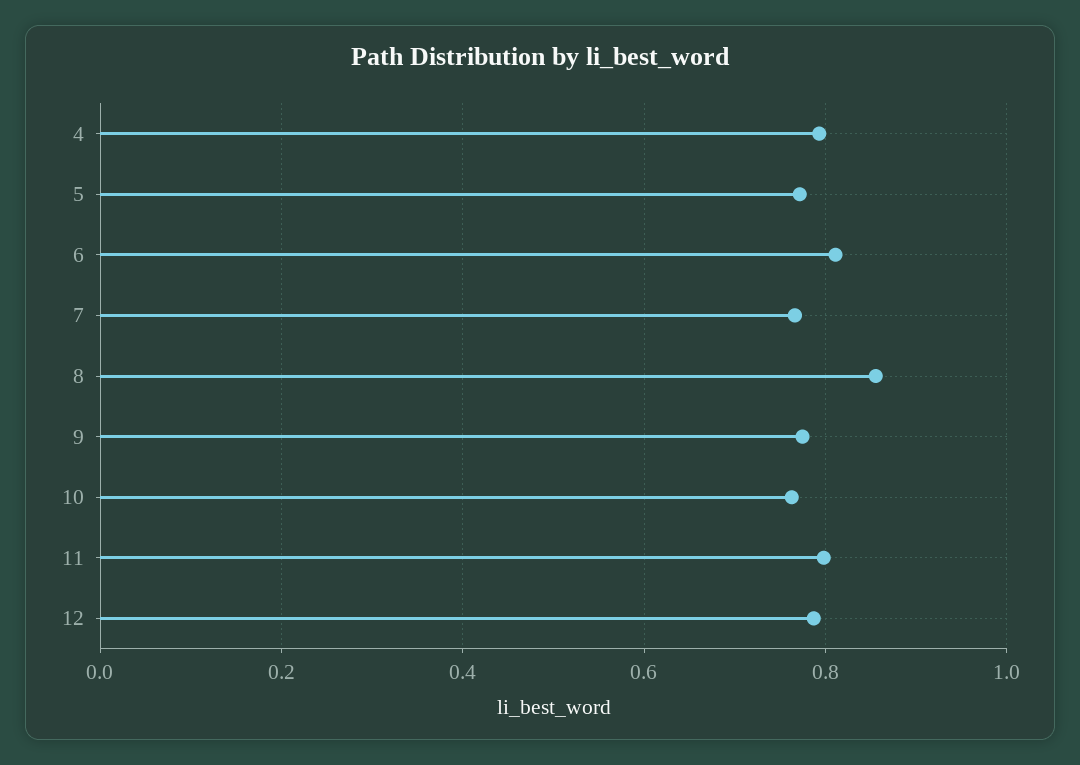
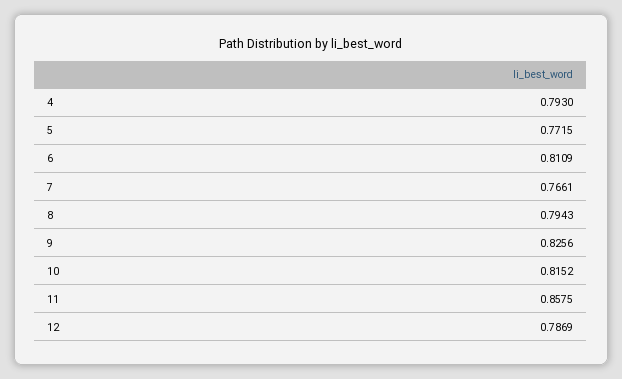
  {
    "4": 0.793,
    "5": 0.7715,
    "6": 0.8109,
    "7": 0.7661,
-   "8": 0.86,
+   "8": 0.7943,
-   "9": 0.78,
+   "9": 0.8256,
-   "10": 0.76,
+   "10": 0.8152,
-   "11": 0.8,
+   "11": 0.8575,
    "12": 0.7869
  }

